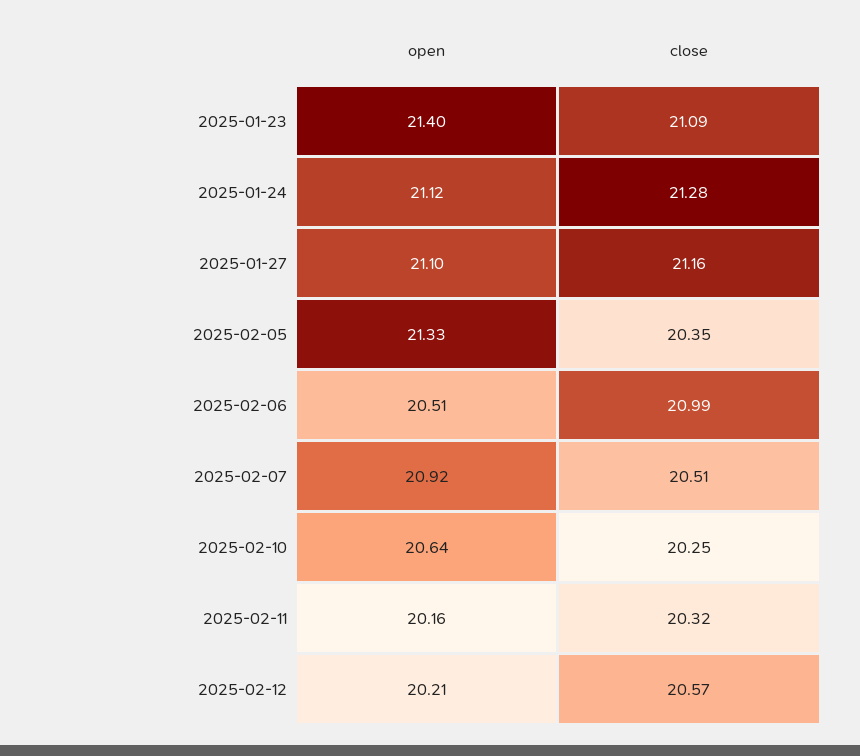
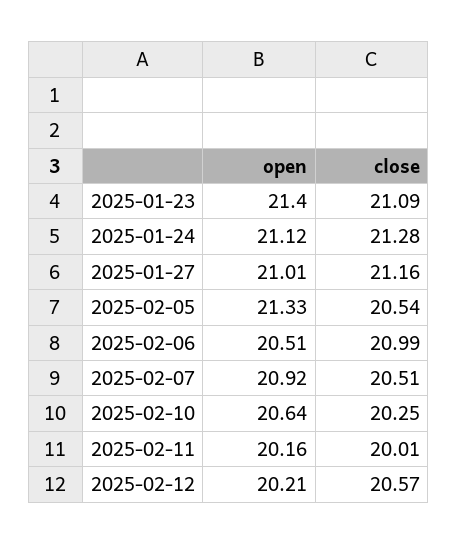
  {
    "open": {
      "2025-01-23": 21.4,
      "2025-01-24": 21.12,
-     "2025-01-27": 21.1,
+     "2025-01-27": 21.01,
      "2025-02-05": 21.33,
      "2025-02-06": 20.51,
      "2025-02-07": 20.92,
      "2025-02-10": 20.64,
      "2025-02-11": 20.16,
      "2025-02-12": 20.21
    },
    "close": {
      "2025-01-23": 21.09,
      "2025-01-24": 21.28,
      "2025-01-27": 21.16,
-     "2025-02-05": 20.35,
+     "2025-02-05": 20.54,
      "2025-02-06": 20.99,
      "2025-02-07": 20.51,
      "2025-02-10": 20.25,
-     "2025-02-11": 20.32,
+     "2025-02-11": 20.01,
      "2025-02-12": 20.57
    }
  }

